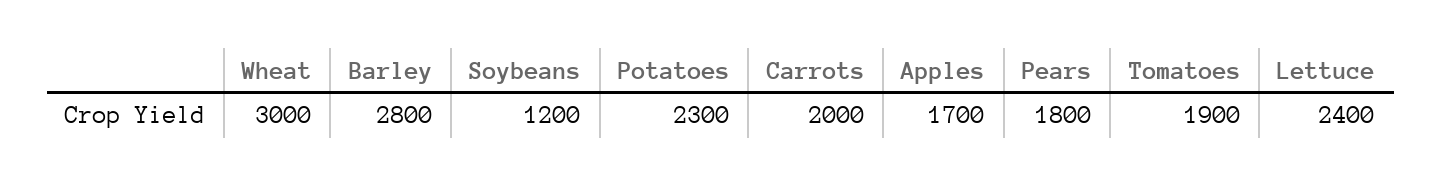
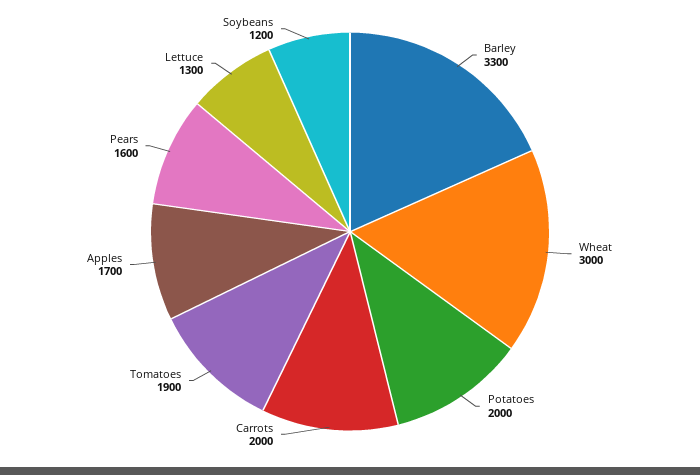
  {
    "Wheat": 3000,
-   "Barley": 2800,
+   "Barley": 3300,
    "Soybeans": 1200,
-   "Potatoes": 2300,
+   "Potatoes": 2000,
    "Carrots": 2000,
    "Apples": 1700,
-   "Pears": 1800,
+   "Pears": 1600,
    "Tomatoes": 1900,
-   "Lettuce": 2400
+   "Lettuce": 1300
  }

